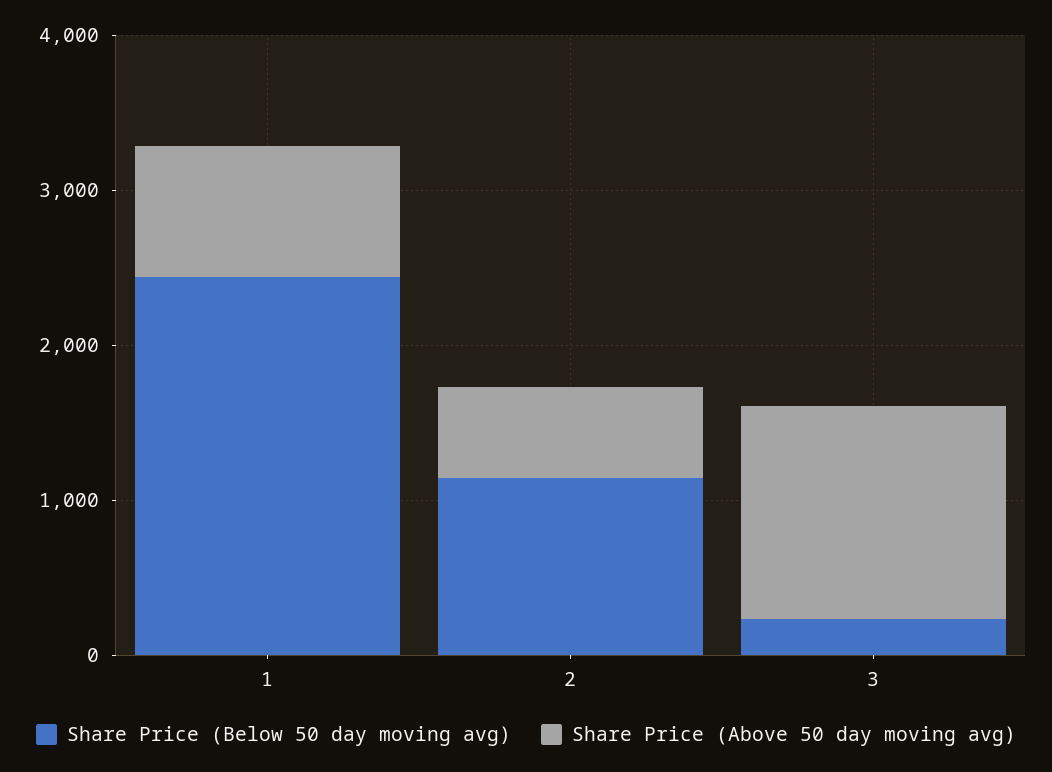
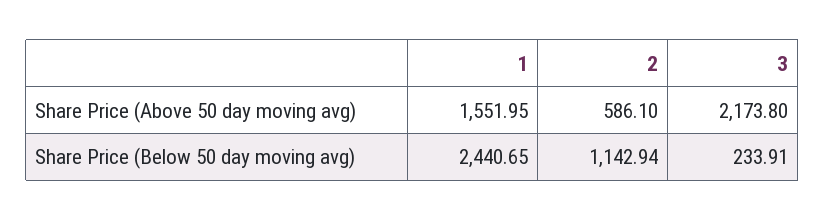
  {
    "Share Price (Below 50 day moving avg)": {
      "1": 2440.65,
      "2": 1142.94,
      "3": 233.91
    },
    "Share Price (Above 50 day moving avg)": {
-     "1": 800,
+     "1": 1551.95,
      "2": 586.1,
-     "3": 1400
+     "3": 2173.8
    }
  }

